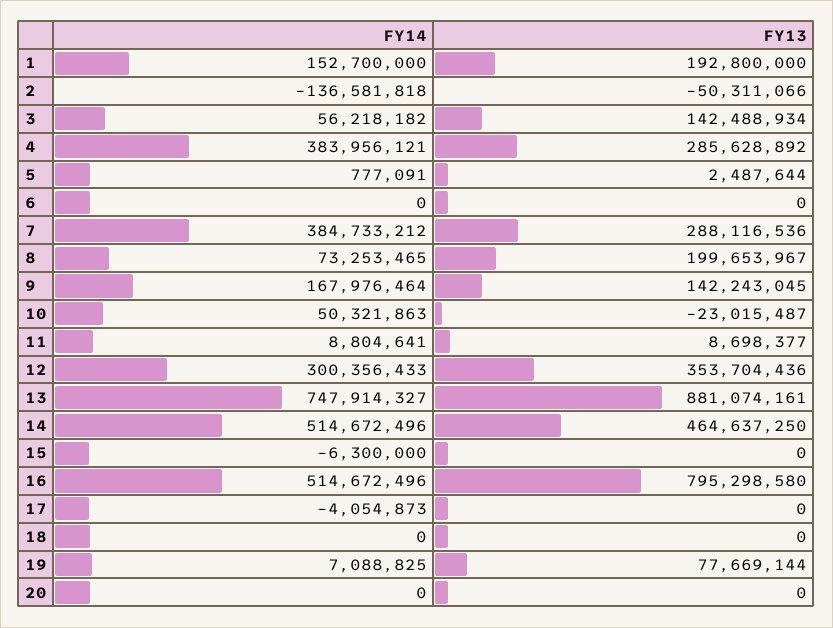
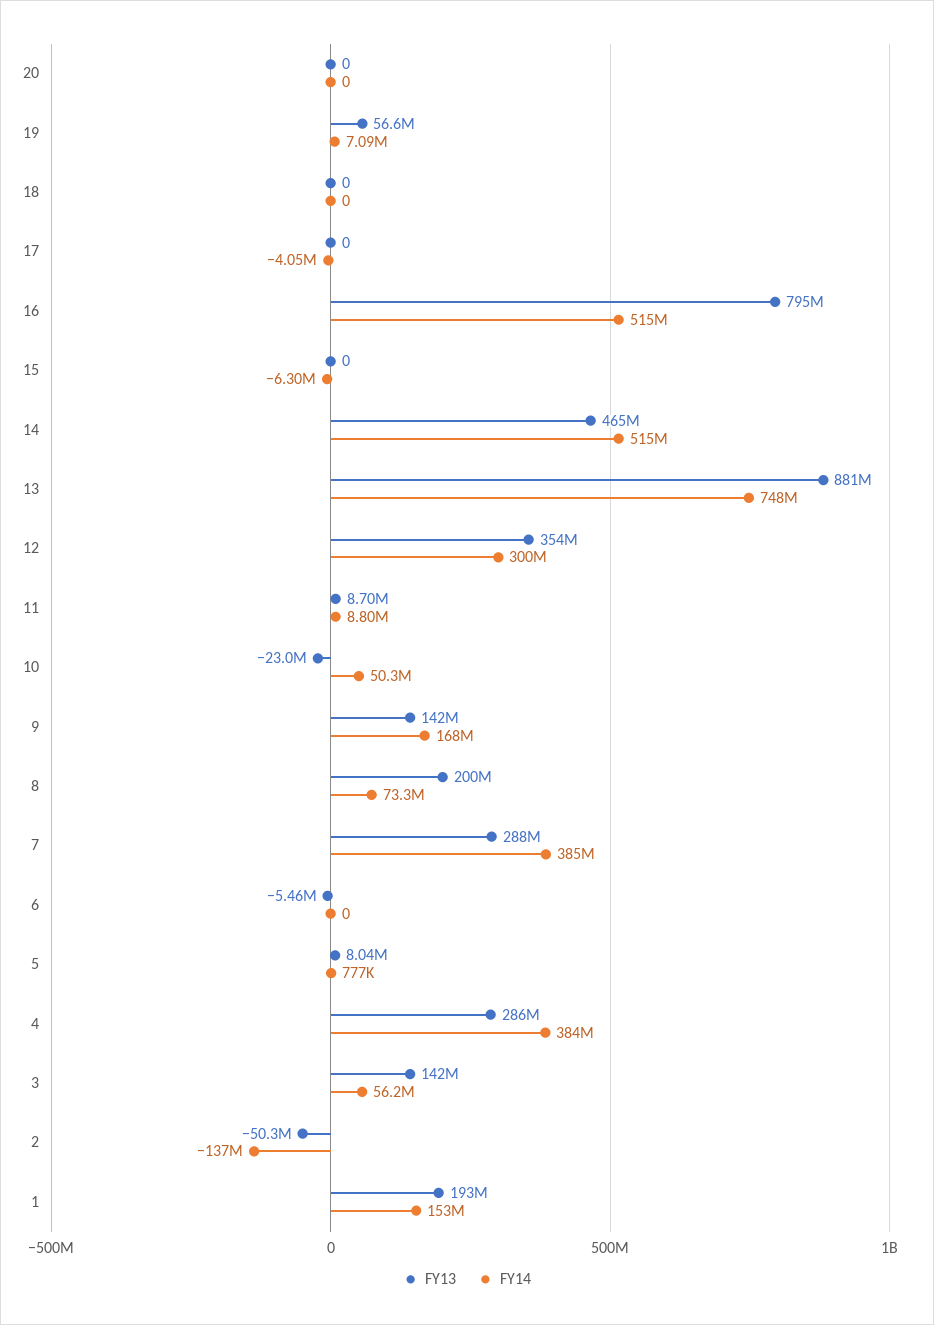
  {
    "FY14": {
      "1": 152700000,
      "2": -136581818,
      "3": 56218182,
      "4": 383956121,
      "5": 777091,
      "6": 0,
      "7": 384733212,
      "8": 73253465,
      "9": 167976464,
      "10": 50321863,
      "11": 8804641,
      "12": 300356433,
      "13": 747914327,
      "14": 514672496,
      "15": -6300000,
      "16": 514672496,
      "17": -4054873,
      "18": 0,
      "19": 7088825,
      "20": 0
    },
    "FY13": {
      "1": 192800000,
      "2": -50311066,
      "3": 142488934,
      "4": 285628892,
-     "5": 2487644,
+     "5": 8040000,
-     "6": 0,
+     "6": -5460000,
      "7": 288116536,
      "8": 199653967,
      "9": 142243045,
      "10": -23015487,
      "11": 8698377,
      "12": 353704436,
      "13": 881074161,
      "14": 464637250,
      "15": 0,
      "16": 795298580,
      "17": 0,
      "18": 0,
-     "19": 77669144,
+     "19": 56600000,
      "20": 0
    }
  }

